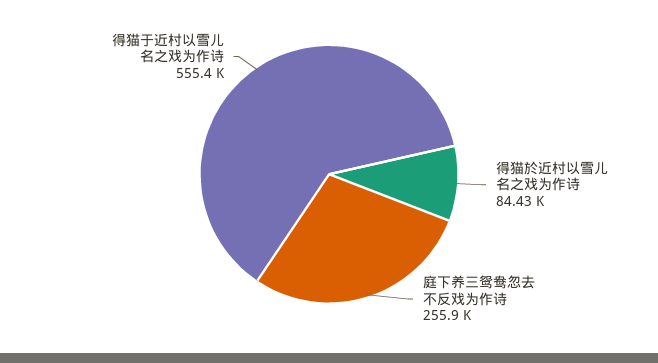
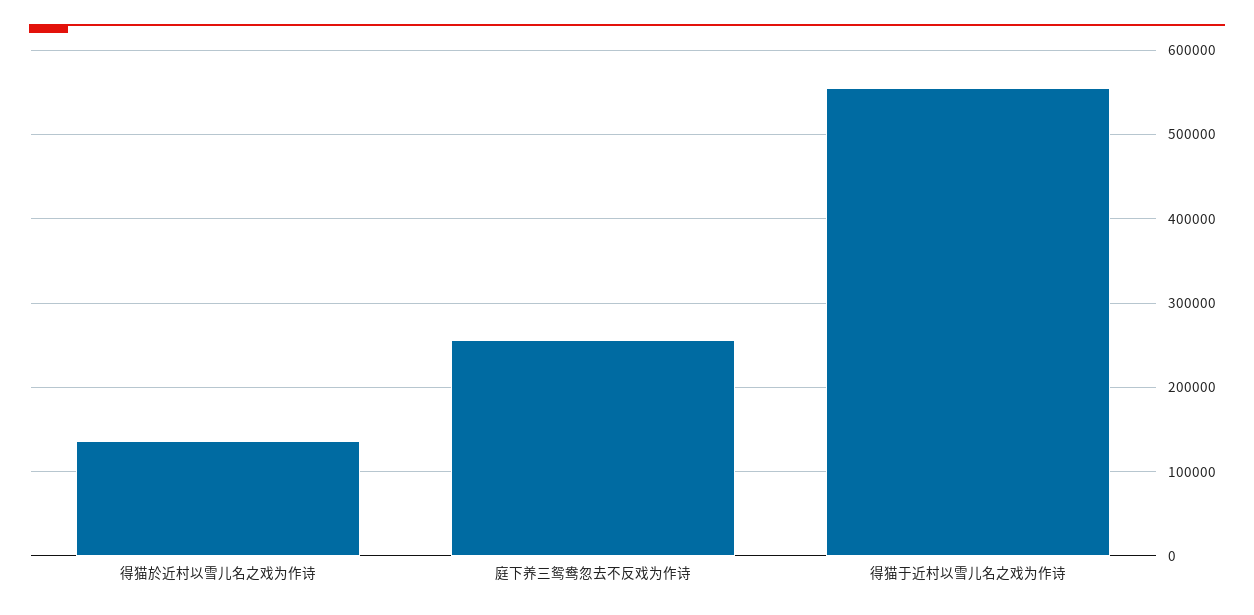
  {
-   "得猫於近村以雪儿名之戏为作诗": 84430,
+   "得猫於近村以雪儿名之戏为作诗": 140000,
    "庭下养三鸳鸯忽去不反戏为作诗": 255900,
    "得猫于近村以雪儿名之戏为作诗": 555400
  }

